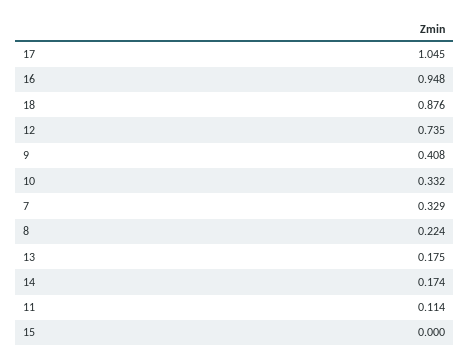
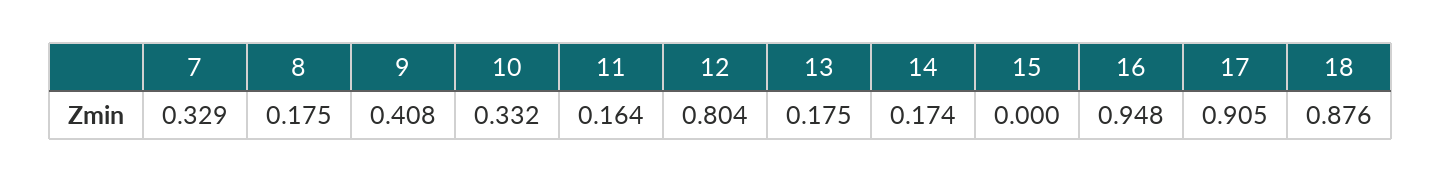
  {
-   "17": 1.045,
+   "17": 0.905,
    "16": 0.948,
    "18": 0.876,
-   "12": 0.735,
+   "12": 0.804,
    "9": 0.408,
    "10": 0.332,
    "7": 0.329,
-   "8": 0.224,
+   "8": 0.175,
    "13": 0.175,
    "14": 0.174,
-   "11": 0.114,
+   "11": 0.164,
    "15": 0
  }

